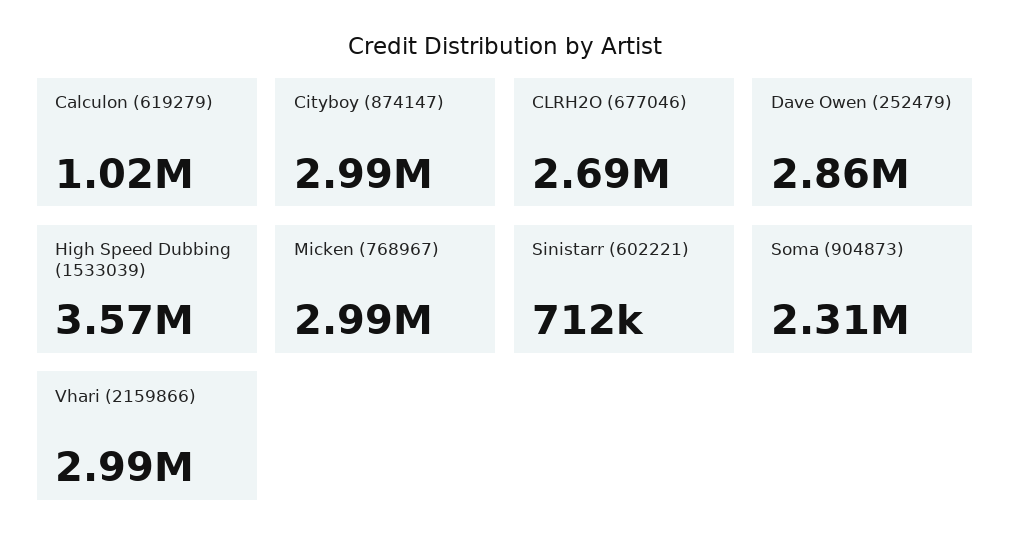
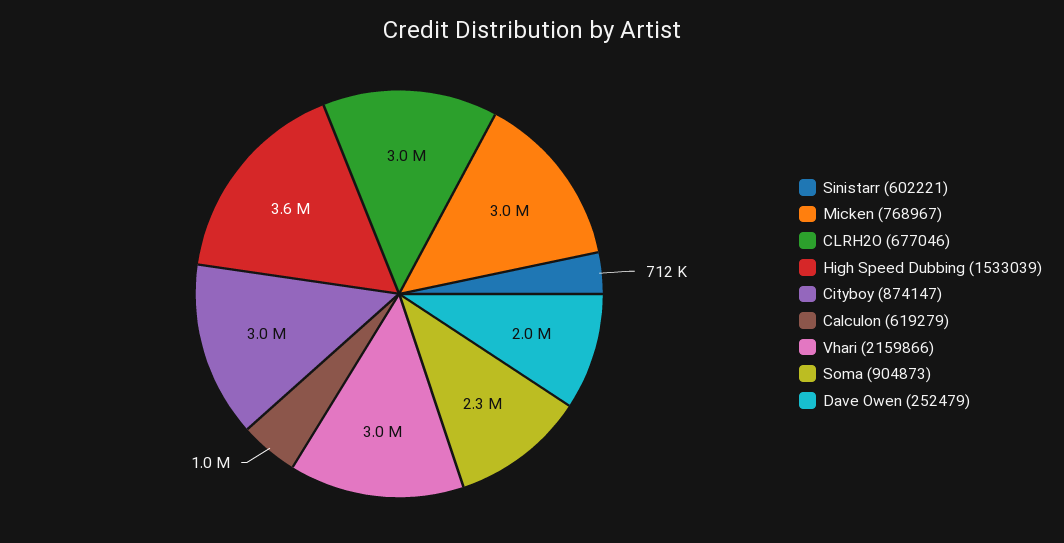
  {
    "Calculon (619279)": 1020000,
    "Cityboy (874147)": 2990000,
-   "CLRH2O (677046)": 2690000,
+   "CLRH2O (677046)": 3000000,
-   "Dave Owen (252479)": 2860000,
+   "Dave Owen (252479)": 2000000,
    "High Speed Dubbing (1533039)": 3570000,
    "Micken (768967)": 2990000,
    "Sinistarr (602221)": 712000,
    "Soma (904873)": 2310000,
    "Vhari (2159866)": 2990000
  }

